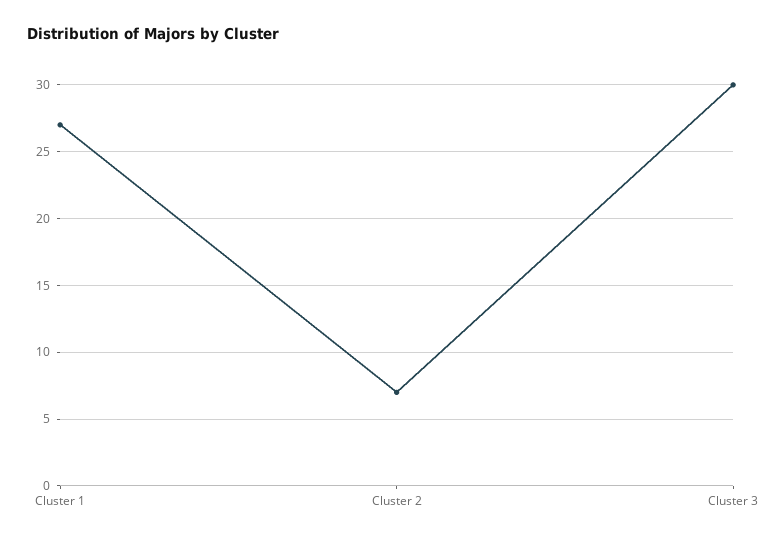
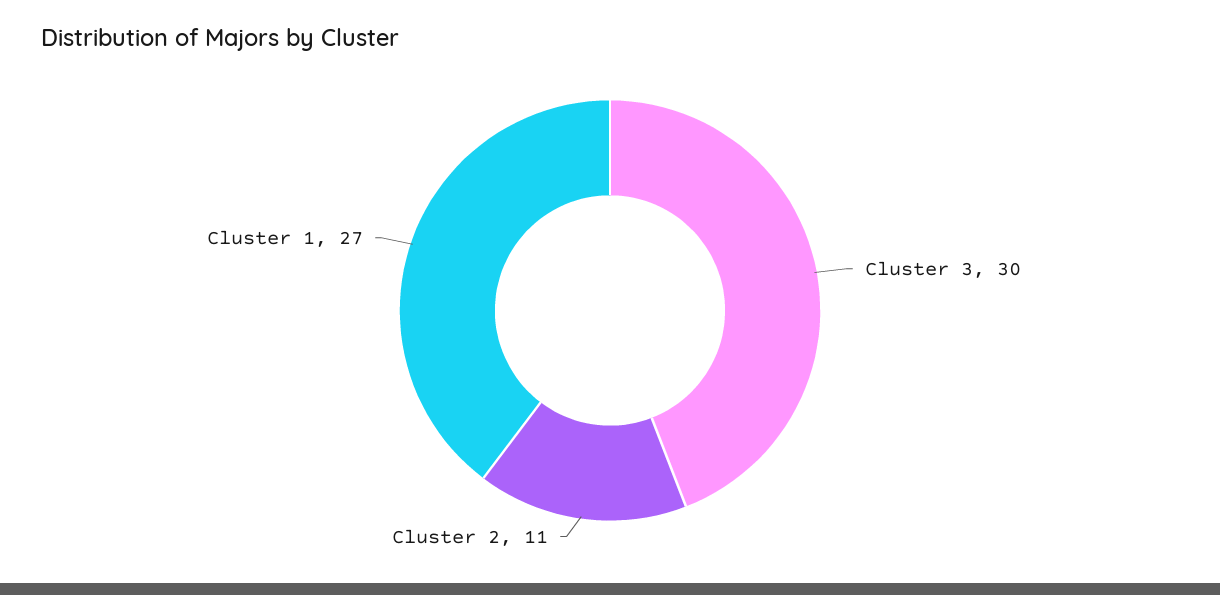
  {
    "Cluster 1": 27,
-   "Cluster 2": 7,
+   "Cluster 2": 11,
    "Cluster 3": 30
  }

